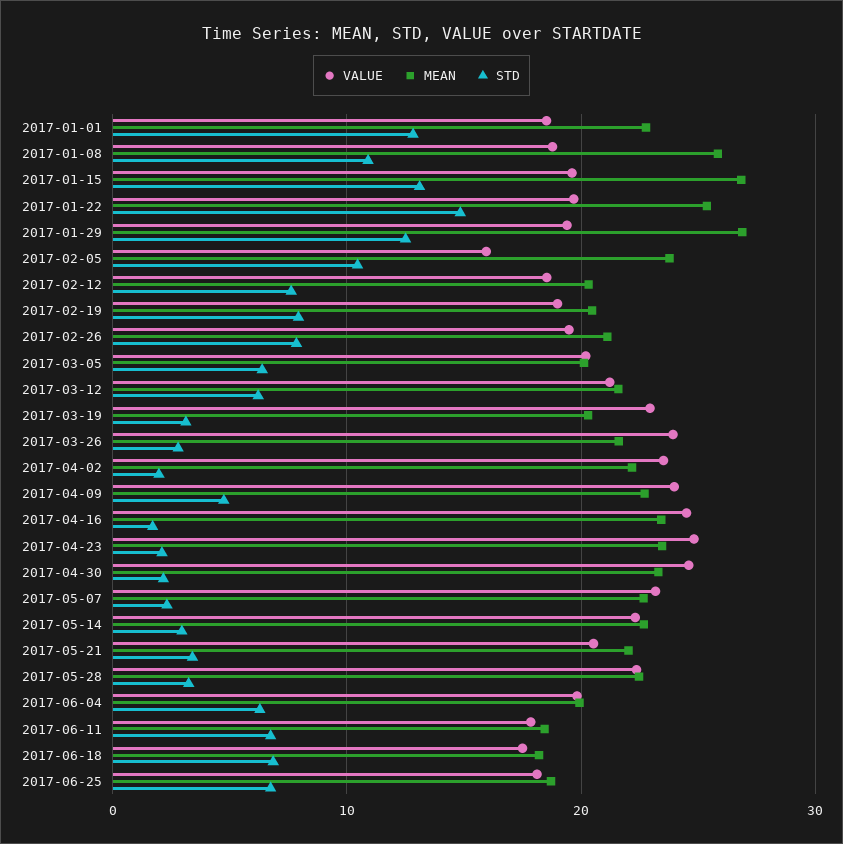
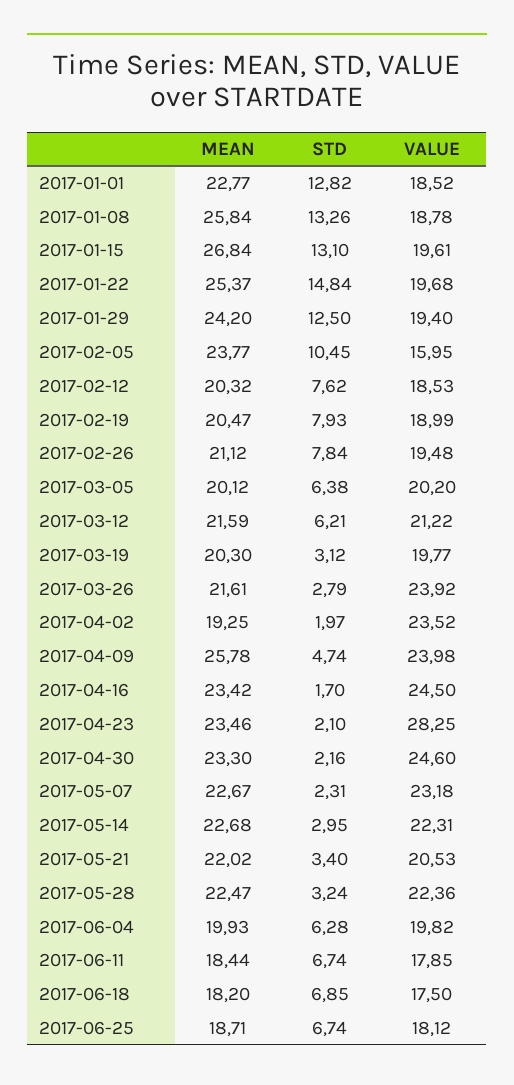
  {
    "VALUE": {
      "2017-01-01": 18.52,
      "2017-01-08": 18.78,
      "2017-01-15": 19.61,
      "2017-01-22": 19.68,
      "2017-01-29": 19.4,
      "2017-02-05": 15.95,
      "2017-02-12": 18.53,
      "2017-02-19": 18.99,
      "2017-02-26": 19.48,
      "2017-03-05": 20.2,
      "2017-03-12": 21.22,
-     "2017-03-19": 23,
+     "2017-03-19": 19.77,
      "2017-03-26": 23.92,
      "2017-04-02": 23.52,
      "2017-04-09": 23.98,
      "2017-04-16": 24.5,
-     "2017-04-23": 25,
+     "2017-04-23": 28.25,
      "2017-04-30": 24.6,
      "2017-05-07": 23.18,
      "2017-05-14": 22.31,
      "2017-05-21": 20.53,
      "2017-05-28": 22.36,
      "2017-06-04": 19.82,
      "2017-06-11": 17.85,
      "2017-06-18": 17.5,
      "2017-06-25": 18.12
    },
    "MEAN": {
      "2017-01-01": 22.77,
      "2017-01-08": 25.84,
      "2017-01-15": 26.84,
      "2017-01-22": 25.37,
-     "2017-01-29": 27,
+     "2017-01-29": 24.2,
      "2017-02-05": 23.77,
      "2017-02-12": 20.32,
      "2017-02-19": 20.47,
      "2017-02-26": 21.12,
      "2017-03-05": 20.12,
      "2017-03-12": 21.59,
      "2017-03-19": 20.3,
      "2017-03-26": 21.61,
-     "2017-04-02": 22,
+     "2017-04-02": 19.25,
-     "2017-04-09": 23,
+     "2017-04-09": 25.78,
      "2017-04-16": 23.42,
      "2017-04-23": 23.46,
      "2017-04-30": 23.3,
      "2017-05-07": 22.67,
      "2017-05-14": 22.68,
      "2017-05-21": 22.02,
      "2017-05-28": 22.47,
      "2017-06-04": 19.93,
      "2017-06-11": 18.44,
      "2017-06-18": 18.2,
      "2017-06-25": 18.71
    },
    "STD": {
      "2017-01-01": 12.82,
-     "2017-01-08": 11,
+     "2017-01-08": 13.26,
      "2017-01-15": 13.1,
      "2017-01-22": 14.84,
      "2017-01-29": 12.5,
      "2017-02-05": 10.45,
      "2017-02-12": 7.62,
      "2017-02-19": 7.93,
      "2017-02-26": 7.84,
      "2017-03-05": 6.38,
      "2017-03-12": 6.21,
      "2017-03-19": 3.12,
      "2017-03-26": 2.79,
      "2017-04-02": 1.97,
      "2017-04-09": 4.74,
      "2017-04-16": 1.7,
      "2017-04-23": 2.1,
      "2017-04-30": 2.16,
      "2017-05-07": 2.31,
      "2017-05-14": 2.95,
      "2017-05-21": 3.4,
      "2017-05-28": 3.24,
      "2017-06-04": 6.28,
      "2017-06-11": 6.74,
      "2017-06-18": 6.85,
      "2017-06-25": 6.74
    }
  }

